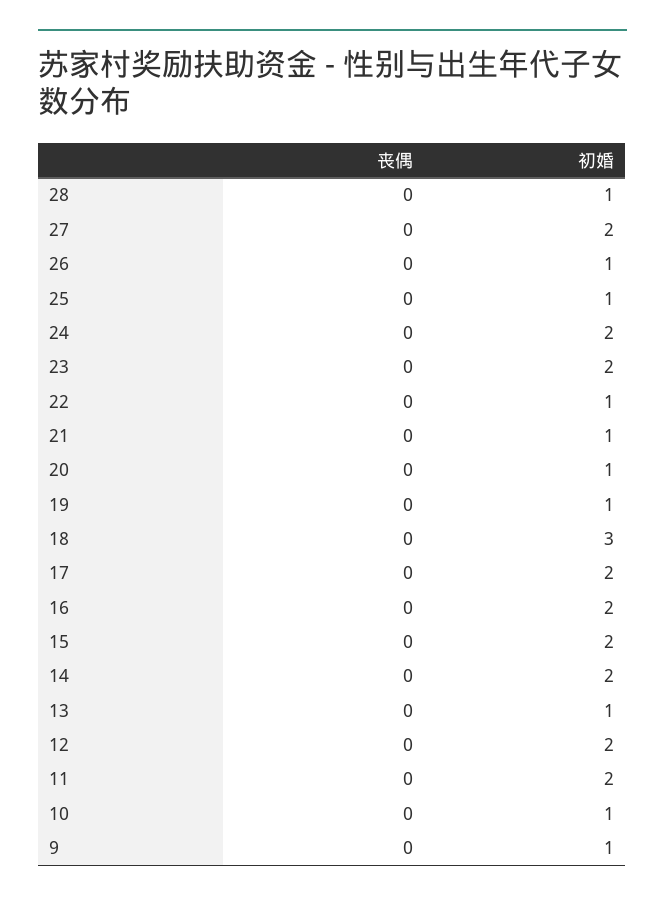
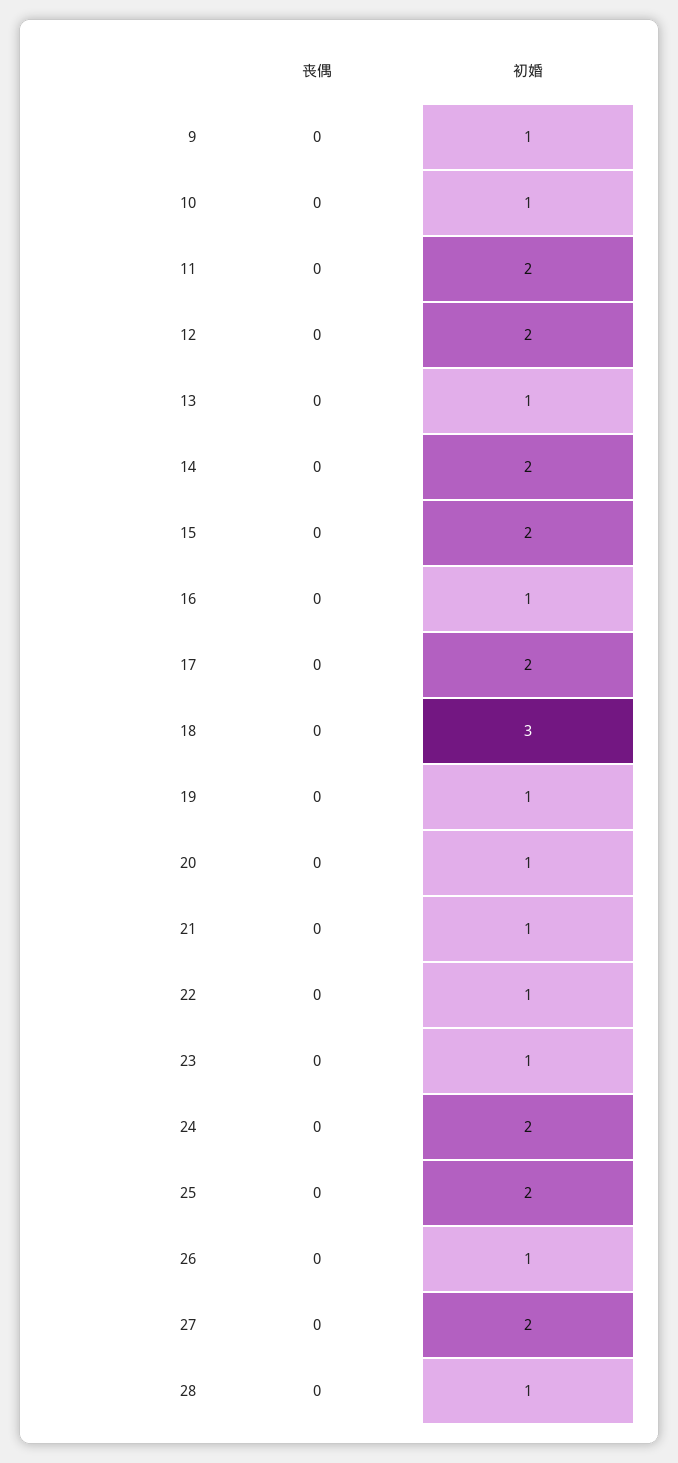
  {
    "丧偶": {
      "28": 0,
      "27": 0,
      "26": 0,
      "25": 0,
      "24": 0,
      "23": 0,
      "22": 0,
      "21": 0,
      "20": 0,
      "19": 0,
      "18": 0,
      "17": 0,
      "16": 0,
      "15": 0,
      "14": 0,
      "13": 0,
      "12": 0,
      "11": 0,
      "10": 0,
      "9": 0
    },
    "初婚": {
      "28": 1,
      "27": 2,
      "26": 1,
-     "25": 1,
+     "25": 2,
      "24": 2,
-     "23": 2,
+     "23": 1,
      "22": 1,
      "21": 1,
      "20": 1,
      "19": 1,
      "18": 3,
      "17": 2,
-     "16": 2,
+     "16": 1,
      "15": 2,
      "14": 2,
      "13": 1,
      "12": 2,
      "11": 2,
      "10": 1,
      "9": 1
    }
  }

